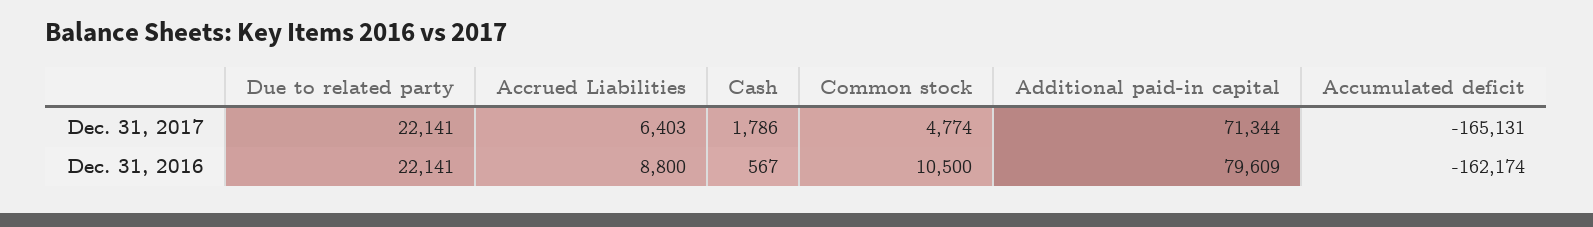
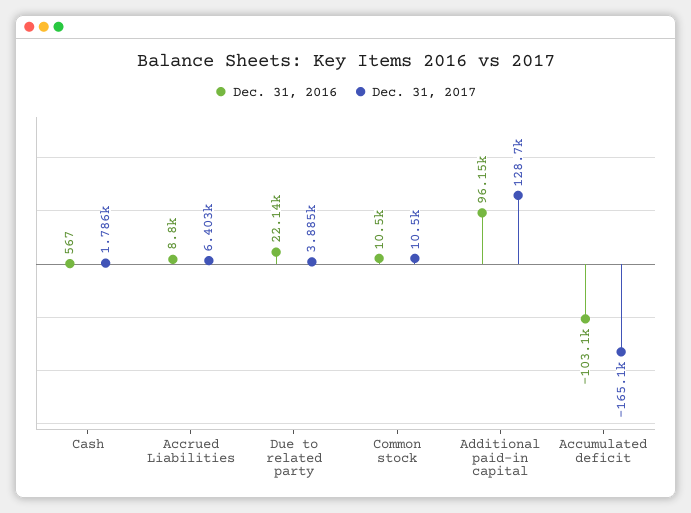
  {
    "Dec. 31, 2017": {
-     "Due to related party": 22141,
+     "Due to related party": 3885,
      "Accrued Liabilities": 6403,
      "Cash": 1786,
-     "Common stock": 4774,
+     "Common stock": 10500,
-     "Additional paid-in capital": 71344,
+     "Additional paid-in capital": 128700,
      "Accumulated deficit": -165131
    },
    "Dec. 31, 2016": {
      "Due to related party": 22141,
      "Accrued Liabilities": 8800,
      "Cash": 567,
      "Common stock": 10500,
-     "Additional paid-in capital": 79609,
+     "Additional paid-in capital": 96150,
-     "Accumulated deficit": -162174
+     "Accumulated deficit": -103100
    }
  }

